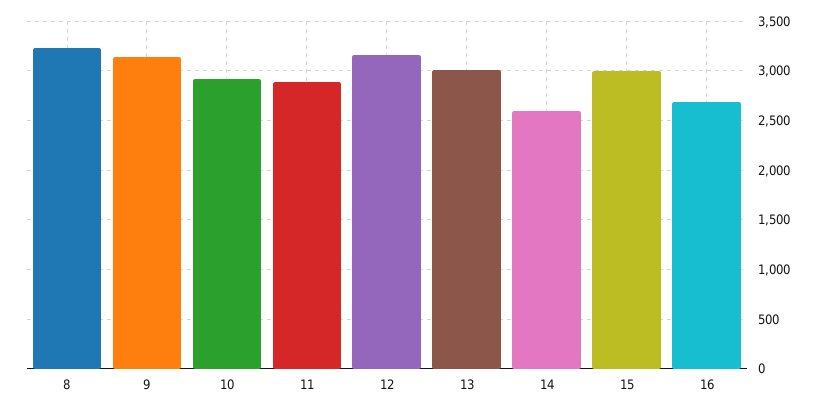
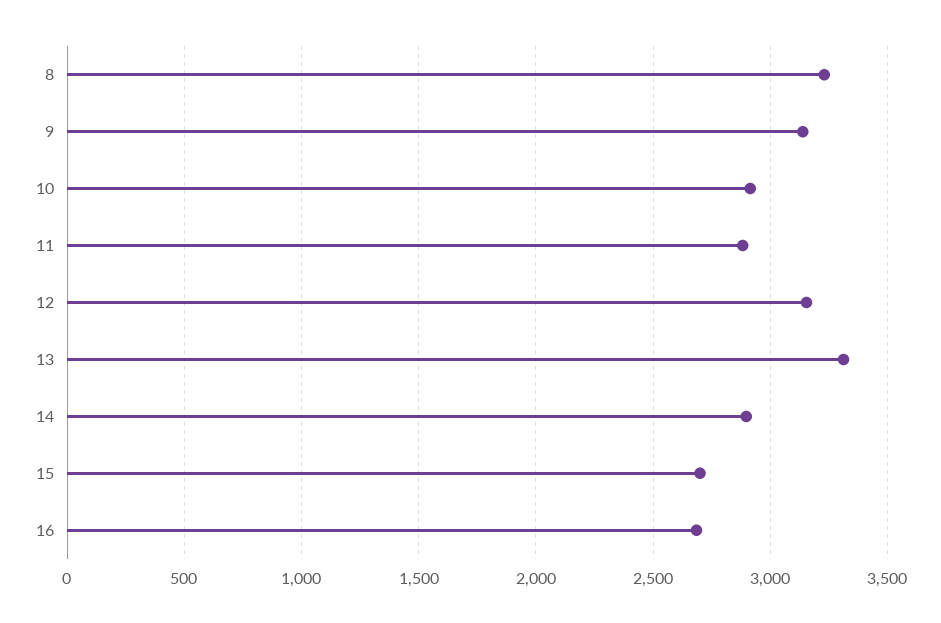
  {
    "8": 3250,
    "9": 3150,
    "10": 2900,
    "11": 2900,
    "12": 3150,
-   "13": 3000,
+   "13": 3300,
-   "14": 2600,
+   "14": 2900,
-   "15": 3000,
+   "15": 2700,
    "16": 2700
  }

